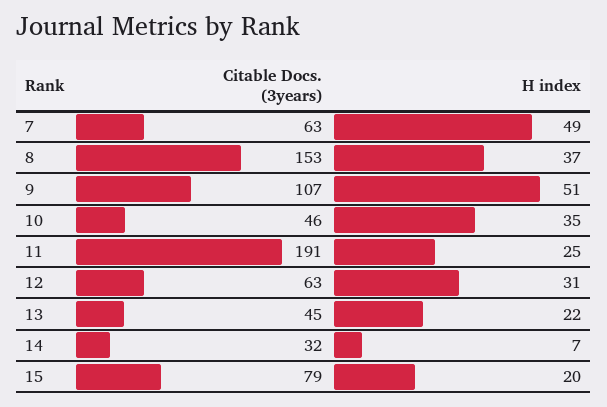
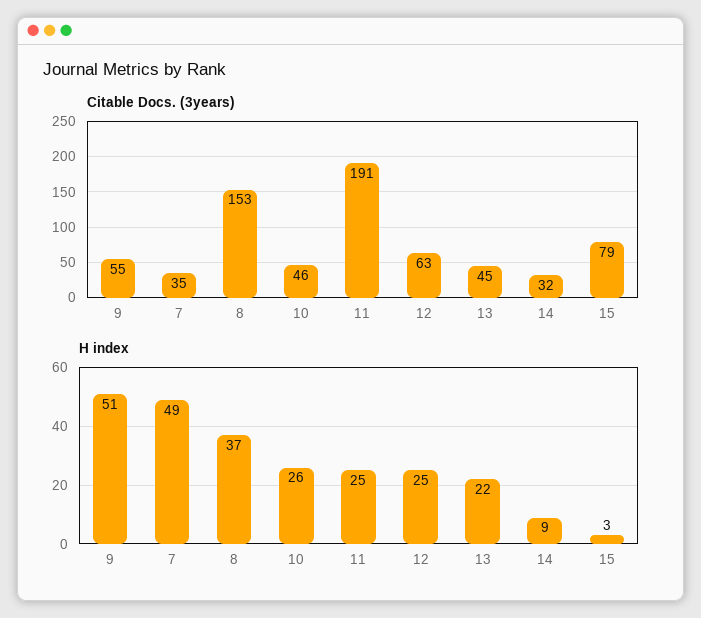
  {
    "Citable Docs. (3years)": {
-     "7": 63,
+     "7": 35,
      "8": 153,
-     "9": 107,
+     "9": 55,
      "10": 46,
      "11": 191,
      "12": 63,
      "13": 45,
      "14": 32,
      "15": 79
    },
    "H index": {
      "7": 49,
      "8": 37,
      "9": 51,
-     "10": 35,
+     "10": 26,
      "11": 25,
-     "12": 31,
+     "12": 25,
      "13": 22,
-     "14": 7,
+     "14": 9,
-     "15": 20
+     "15": 3
    }
  }

